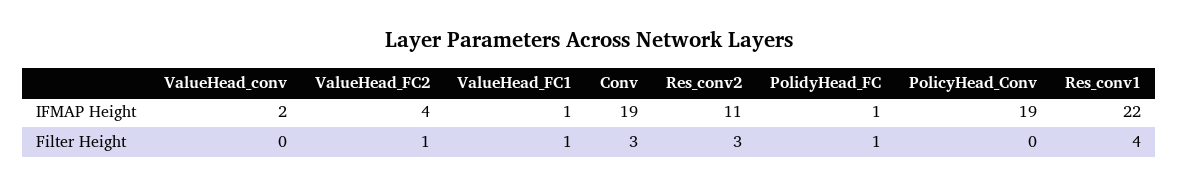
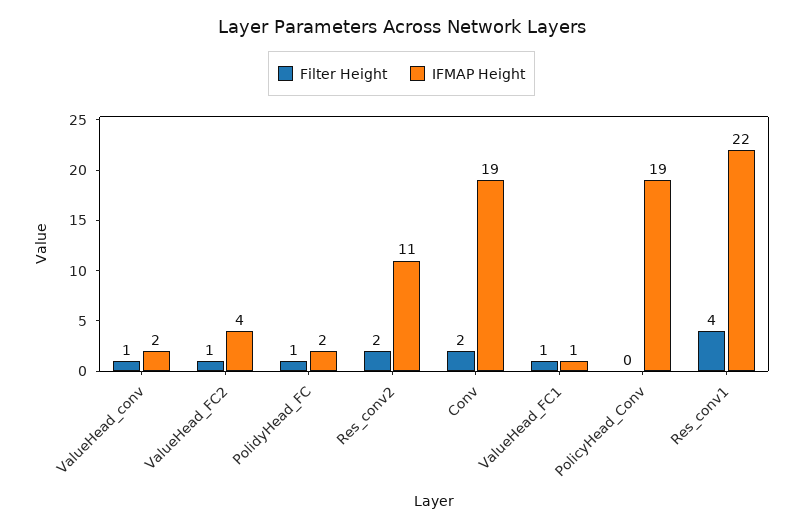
  {
    "IFMAP Height": {
      "ValueHead_conv": 2,
      "ValueHead_FC2": 4,
      "ValueHead_FC1": 1,
      "Conv": 19,
      "Res_conv2": 11,
-     "PolidyHead_FC": 1,
+     "PolidyHead_FC": 2,
      "PolicyHead_Conv": 19,
      "Res_conv1": 22
    },
    "Filter Height": {
-     "ValueHead_conv": 0,
+     "ValueHead_conv": 1,
      "ValueHead_FC2": 1,
      "ValueHead_FC1": 1,
-     "Conv": 3,
+     "Conv": 2,
-     "Res_conv2": 3,
+     "Res_conv2": 2,
      "PolidyHead_FC": 1,
      "PolicyHead_Conv": 0,
      "Res_conv1": 4
    }
  }

